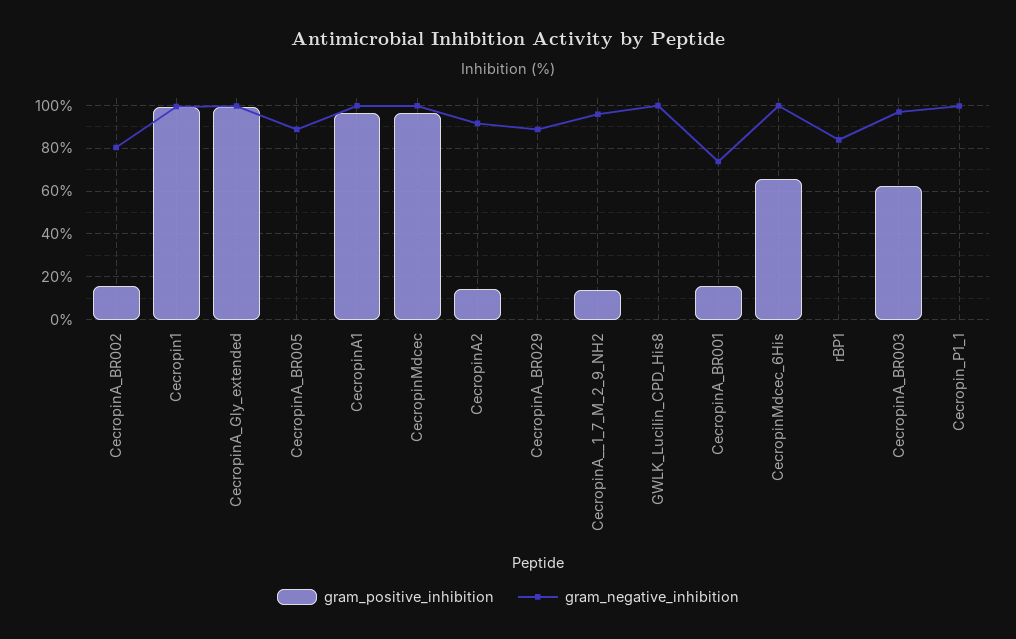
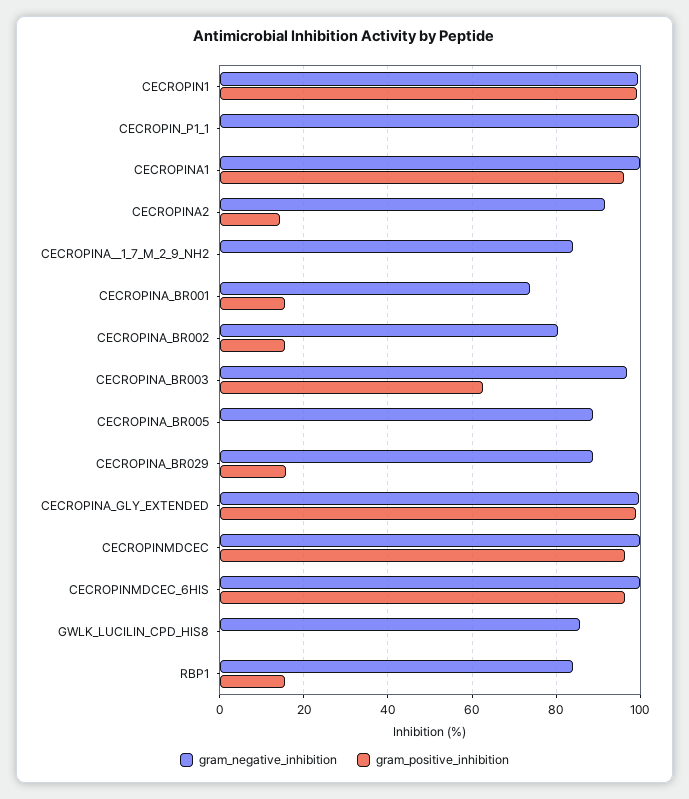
  {
    "gram_positive_inhibition": {
      "CecropinA_BR002": 16,
      "Cecropin1": 100,
      "CecropinA_Gly_extended": 100,
      "CecropinA_BR005": 0,
      "CecropinA1": 96,
      "CecropinMdcec": 96,
      "CecropinA2": 14,
-     "CecropinA_BR029": 0,
+     "CecropinA_BR029": 16,
-     "CecropinA__1_7_M_2_9_NH2": 15,
+     "CecropinA__1_7_M_2_9_NH2": 0,
      "GWLK_Lucilin_CPD_His8": 0,
      "CecropinA_BR001": 16,
-     "CecropinMdcec_6His": 65,
+     "CecropinMdcec_6His": 96,
-     "rBP1": 0,
+     "rBP1": 16,
      "CecropinA_BR003": 62,
      "Cecropin_P1_1": 0
    },
    "gram_negative_inhibition": {
      "CecropinA_BR002": 80,
      "Cecropin1": 100,
      "CecropinA_Gly_extended": 100,
      "CecropinA_BR005": 88,
      "CecropinA1": 100,
      "CecropinMdcec": 100,
      "CecropinA2": 92,
      "CecropinA_BR029": 88,
-     "CecropinA__1_7_M_2_9_NH2": 95,
+     "CecropinA__1_7_M_2_9_NH2": 84,
-     "GWLK_Lucilin_CPD_His8": 100,
+     "GWLK_Lucilin_CPD_His8": 86,
      "CecropinA_BR001": 74,
      "CecropinMdcec_6His": 100,
      "rBP1": 84,
      "CecropinA_BR003": 96,
      "Cecropin_P1_1": 100
    }
  }

